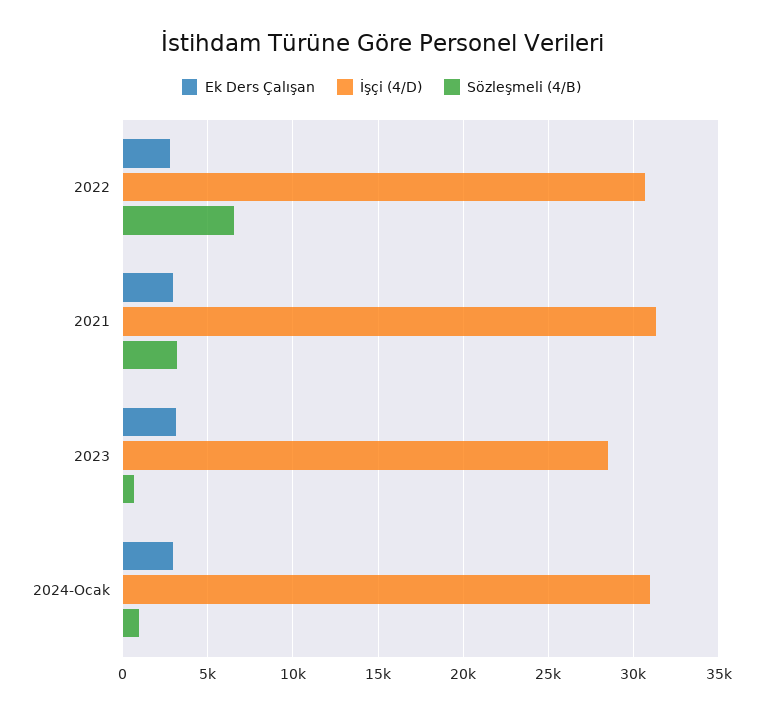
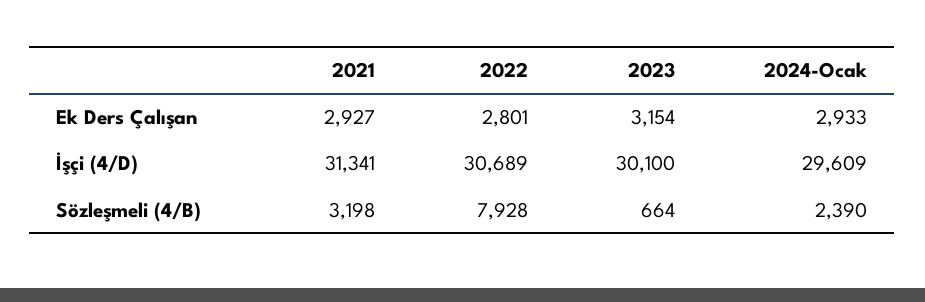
  {
    "Ek Ders Çalışan": {
      "2022": 2801,
      "2021": 2927,
      "2023": 3154,
      "2024-Ocak": 2933
    },
    "İşçi (4/D)": {
      "2022": 30689,
      "2021": 31341,
-     "2023": 28500,
+     "2023": 30100,
-     "2024-Ocak": 31000
+     "2024-Ocak": 29609
    },
    "Sözleşmeli (4/B)": {
-     "2022": 6500,
+     "2022": 7928,
      "2021": 3198,
      "2023": 664,
-     "2024-Ocak": 1000
+     "2024-Ocak": 2390
    }
  }

